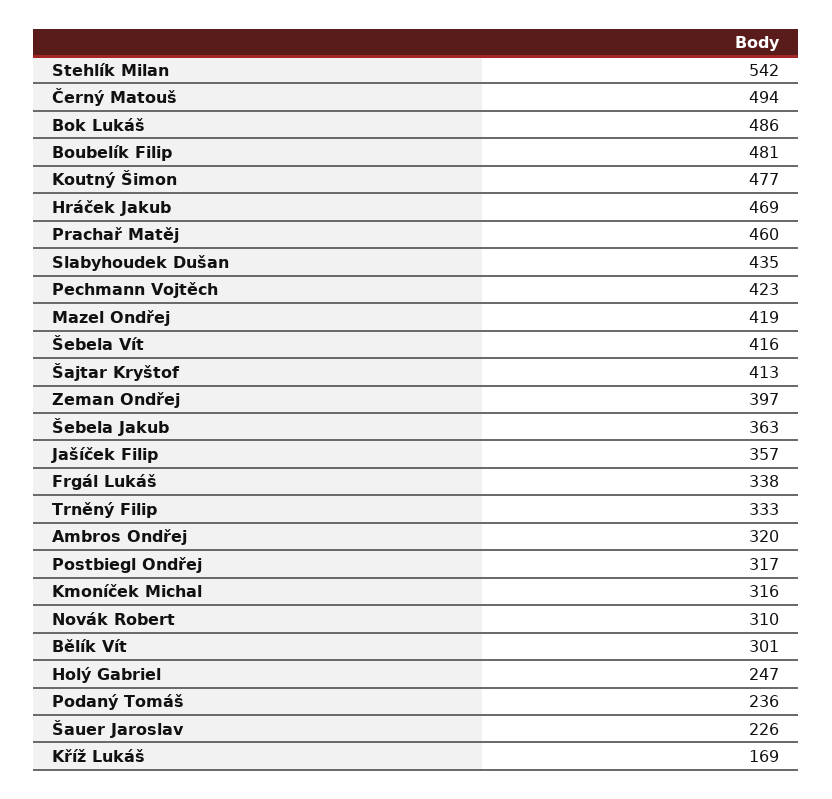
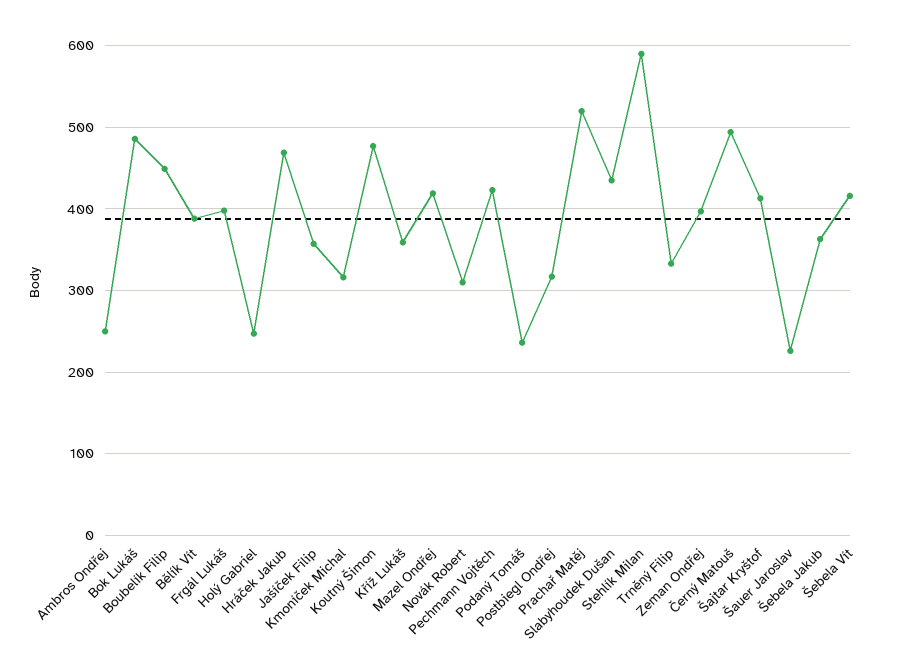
  {
-   "Stehlík Milan": 542,
+   "Stehlík Milan": 590,
    "Černý Matouš": 494,
    "Bok Lukáš": 486,
-   "Boubelík Filip": 481,
+   "Boubelík Filip": 450,
    "Koutný Šimon": 477,
    "Hráček Jakub": 469,
-   "Prachař Matěj": 460,
+   "Prachař Matěj": 520,
    "Slabyhoudek Dušan": 435,
    "Pechmann Vojtěch": 423,
    "Mazel Ondřej": 419,
    "Šebela Vít": 416,
    "Šajtar Kryštof": 413,
    "Zeman Ondřej": 397,
    "Šebela Jakub": 363,
    "Jašíček Filip": 357,
-   "Frgál Lukáš": 338,
+   "Frgál Lukáš": 400,
    "Trněný Filip": 333,
-   "Ambros Ondřej": 320,
+   "Ambros Ondřej": 250,
    "Postbiegl Ondřej": 317,
    "Kmoníček Michal": 316,
    "Novák Robert": 310,
-   "Bělík Vít": 301,
+   "Bělík Vít": 390,
    "Holý Gabriel": 247,
    "Podaný Tomáš": 236,
    "Šauer Jaroslav": 226,
-   "Kříž Lukáš": 169
+   "Kříž Lukáš": 360
  }

